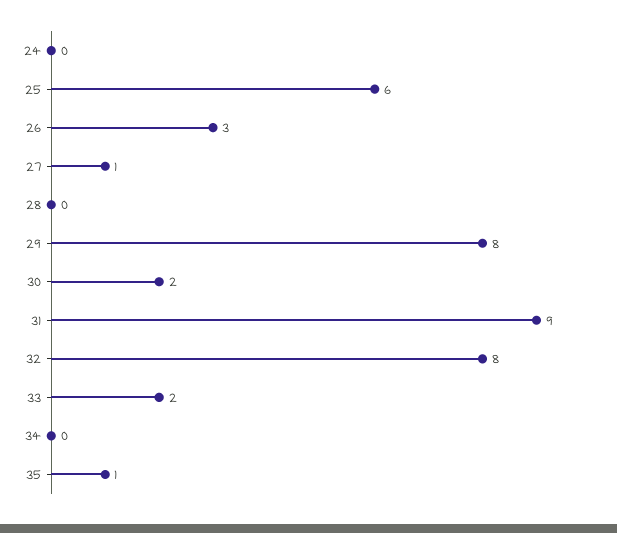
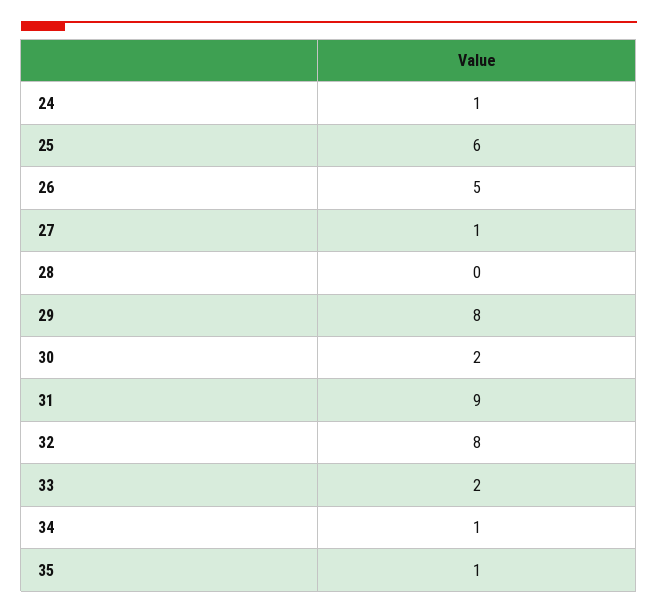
  {
-   "24": 0,
+   "24": 1,
    "25": 6,
-   "26": 3,
+   "26": 5,
    "27": 1,
    "28": 0,
    "29": 8,
    "30": 2,
    "31": 9,
    "32": 8,
    "33": 2,
-   "34": 0,
+   "34": 1,
    "35": 1
  }

